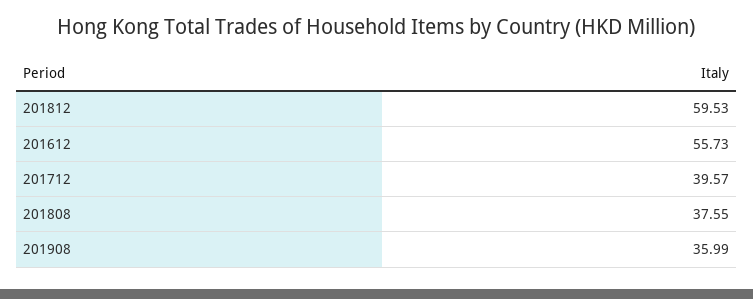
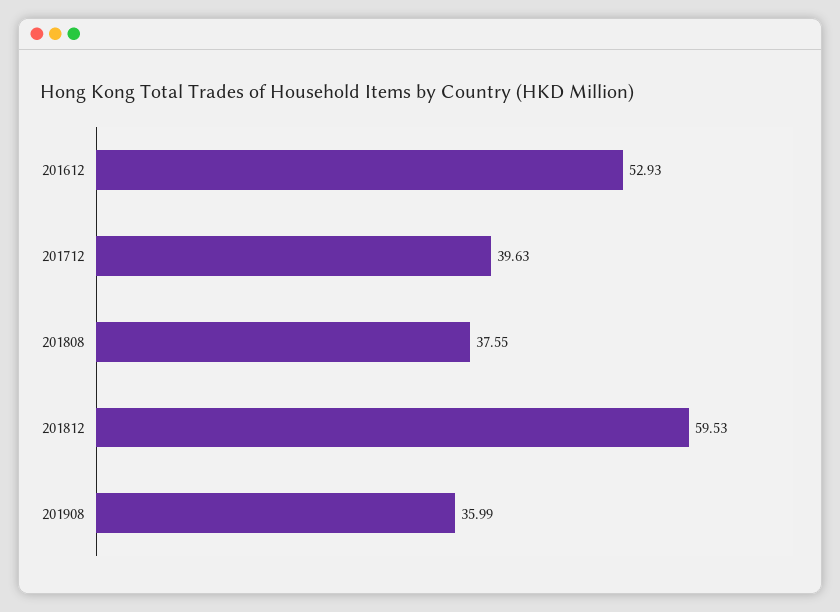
  {
    "201812": 59.53,
-   "201612": 55.73,
+   "201612": 52.93,
-   "201712": 39.57,
+   "201712": 39.63,
    "201808": 37.55,
    "201908": 35.99
  }

